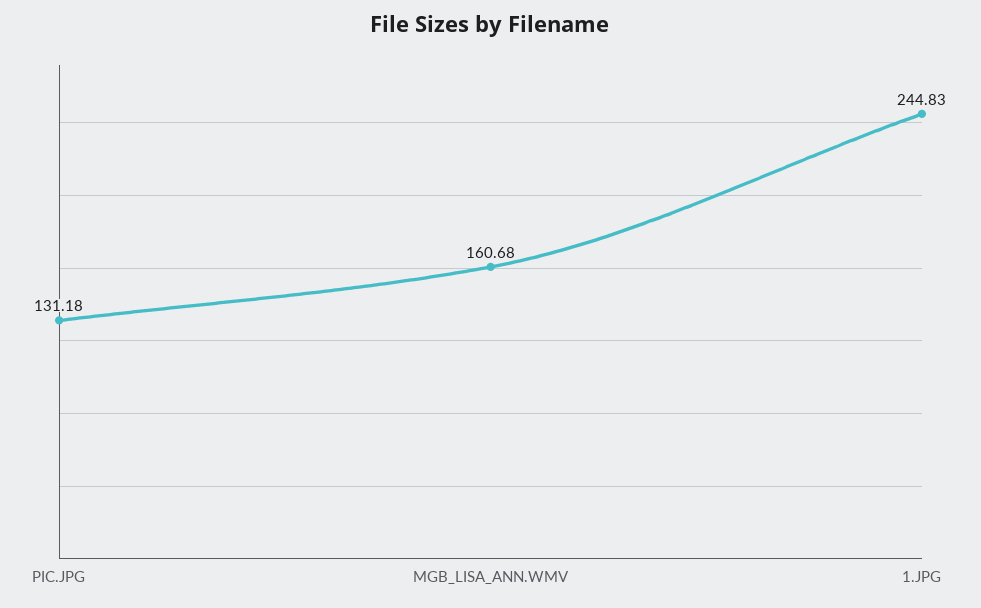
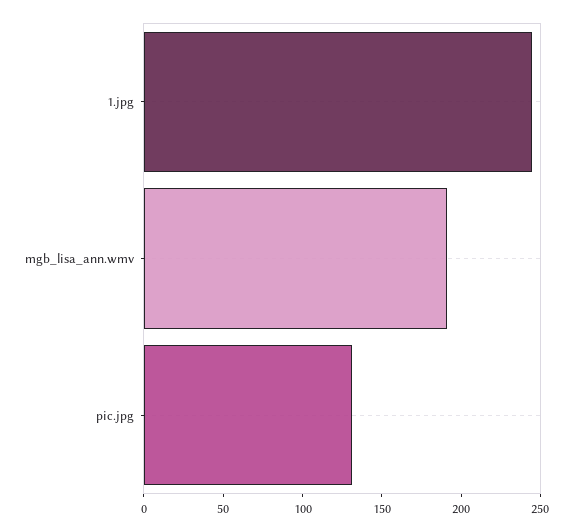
  {
    "PIC.JPG": 131.18,
-   "MGB_LISA_ANN.WMV": 160.68,
+   "MGB_LISA_ANN.WMV": 190,
    "1.JPG": 244.83
  }

